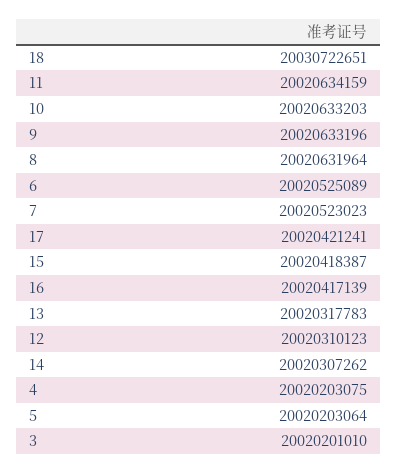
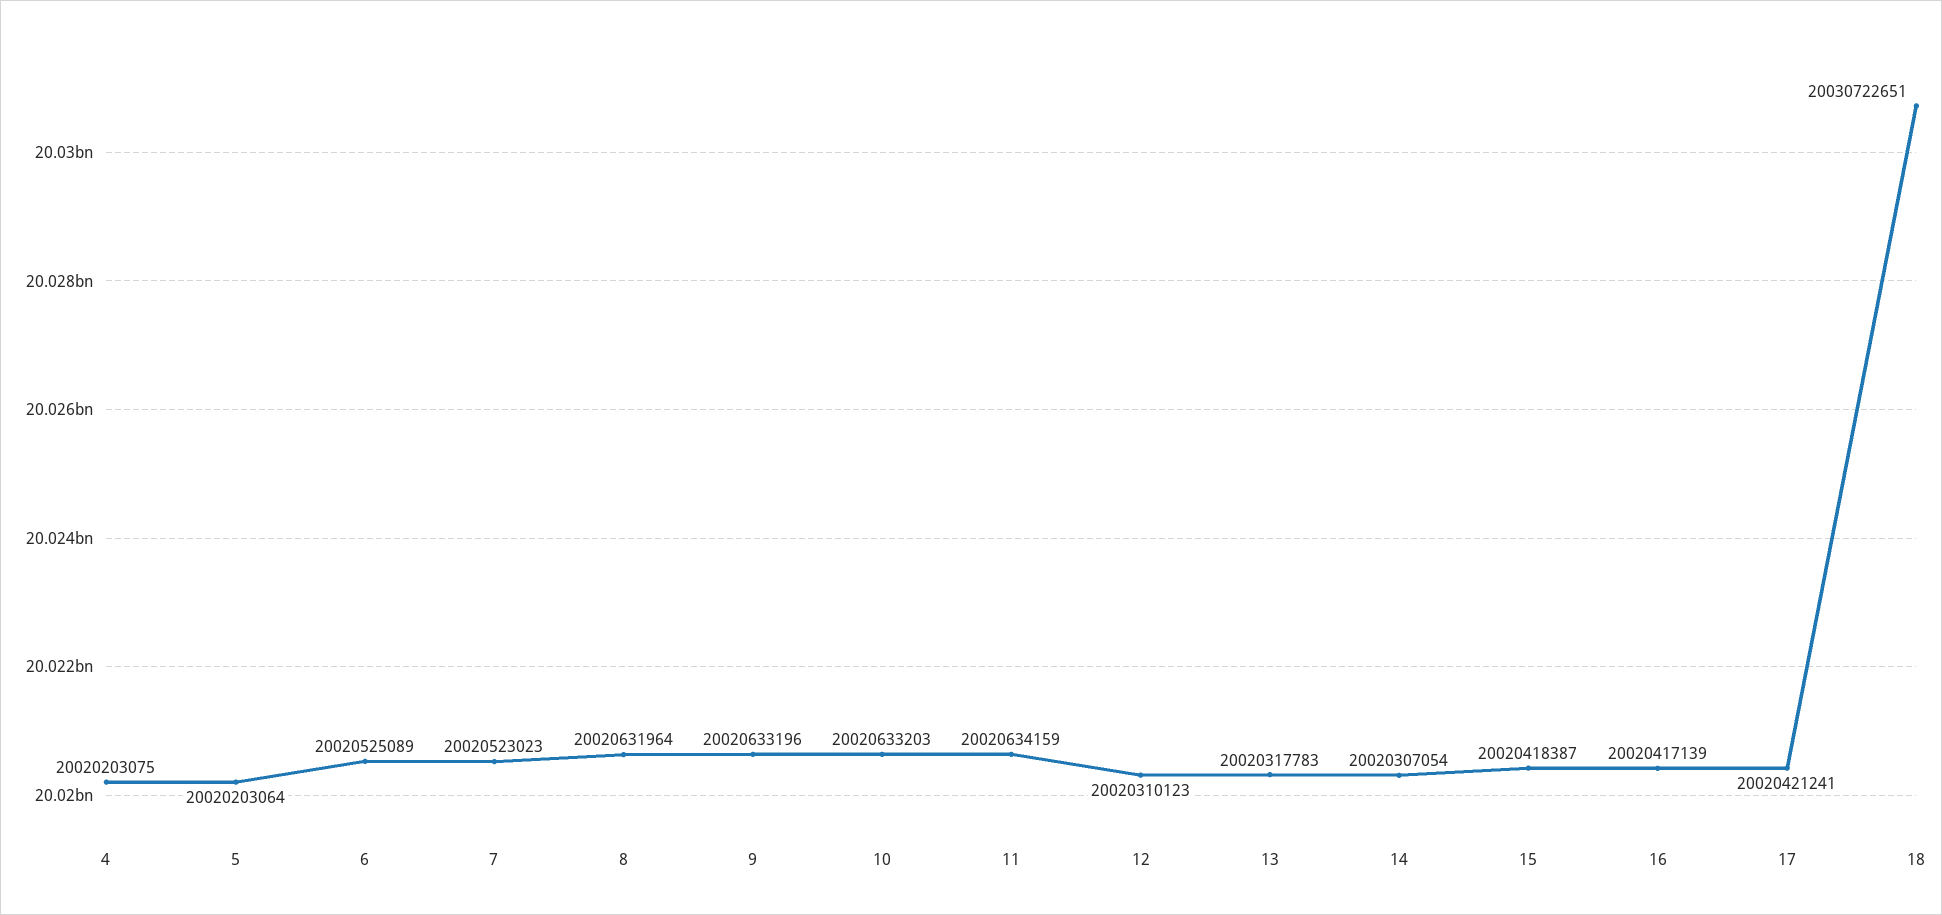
  {
    "18": 20030722651,
    "11": 20020634159,
    "10": 20020633203,
    "9": 20020633196,
    "8": 20020631964,
    "6": 20020525089,
    "7": 20020523023,
    "17": 20020421241,
    "15": 20020418387,
    "16": 20020417139,
    "13": 20020317783,
    "12": 20020310123,
-   "14": 20020307262,
+   "14": 20020307054,
    "4": 20020203075,
-   "5": 20020203064,
+   "5": 20020203064
-   "3": 20020201010
  }

